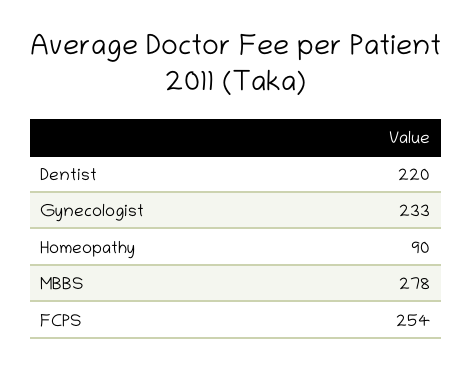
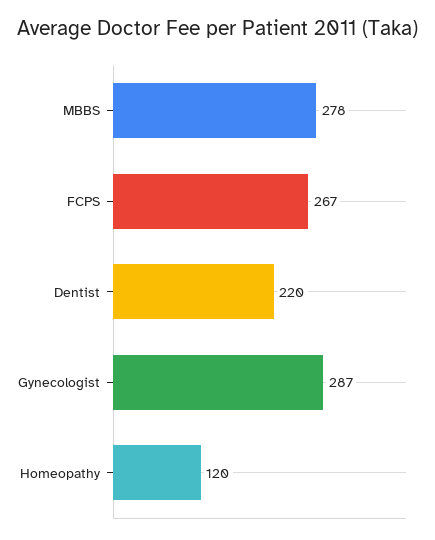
  {
    "Dentist": 220,
-   "Gynecologist": 233,
+   "Gynecologist": 287,
-   "Homeopathy": 90,
+   "Homeopathy": 120,
    "MBBS": 278,
-   "FCPS": 254
+   "FCPS": 267
  }

